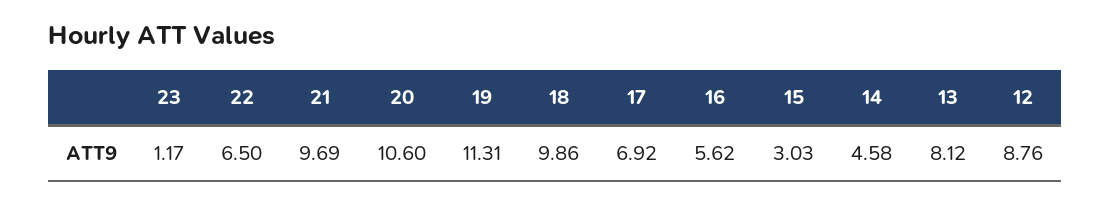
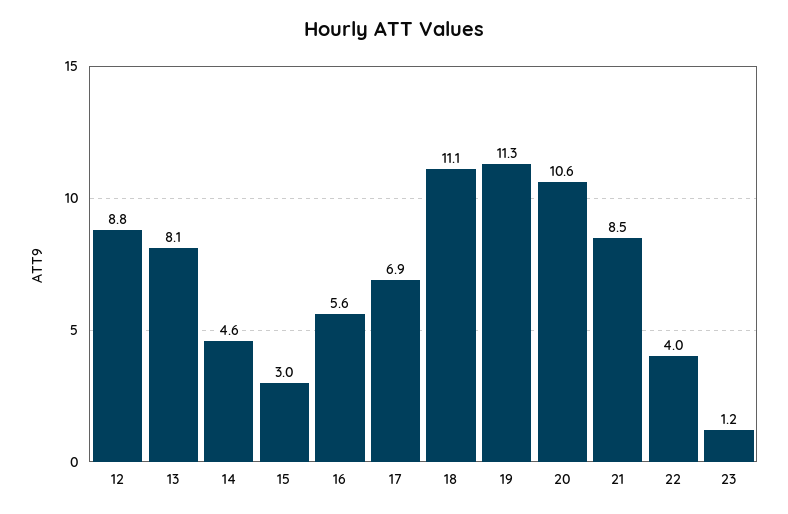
  {
    "23": 1.17,
-   "22": 6.5,
+   "22": 4,
-   "21": 9.69,
+   "21": 8.5,
    "20": 10.6,
    "19": 11.31,
-   "18": 9.86,
+   "18": 11.1,
    "17": 6.92,
    "16": 5.62,
    "15": 3.03,
    "14": 4.58,
    "13": 8.12,
    "12": 8.76
  }

